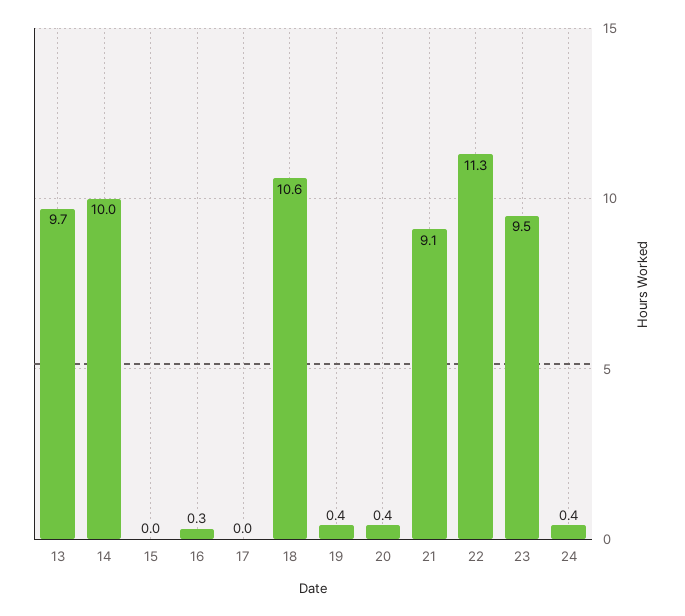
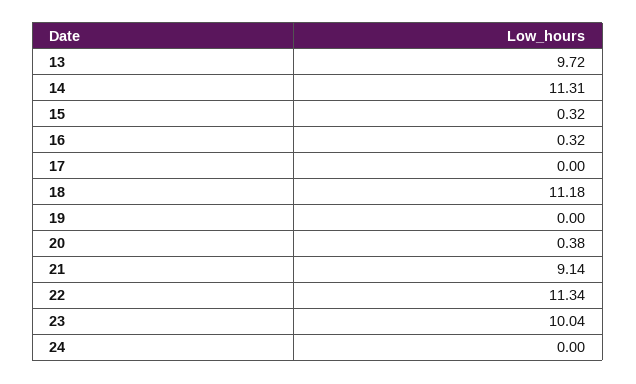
  {
    "13": 9.72,
-   "14": 10,
+   "14": 11.31,
-   "15": 0,
+   "15": 0.32,
    "16": 0.32,
    "17": 0,
-   "18": 10.6,
+   "18": 11.18,
-   "19": 0.4,
+   "19": 0,
    "20": 0.38,
    "21": 9.14,
    "22": 11.34,
-   "23": 9.5,
+   "23": 10.04,
-   "24": 0.4
+   "24": 0
  }

